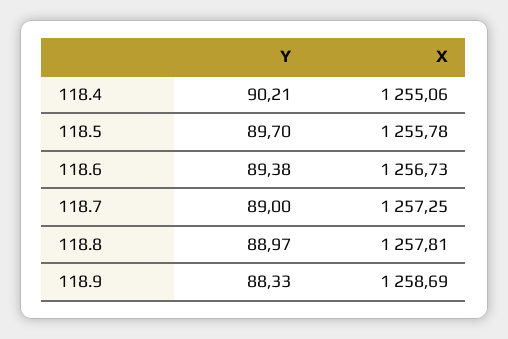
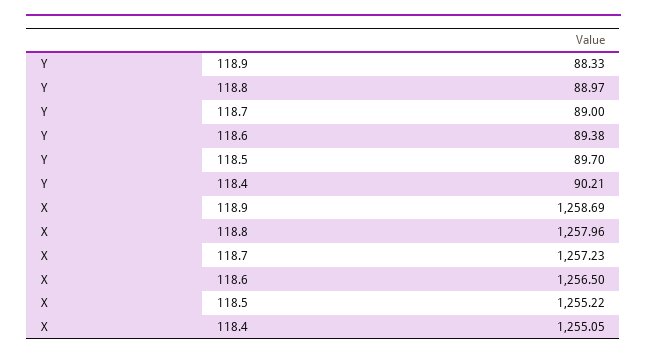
  {
    "Y": {
      "118.4": 90.21,
      "118.5": 89.7,
      "118.6": 89.38,
      "118.7": 89,
      "118.8": 88.97,
      "118.9": 88.33
    },
    "X": {
-     "118.4": 1255.06,
+     "118.4": 1255.05,
-     "118.5": 1255.78,
+     "118.5": 1255.22,
-     "118.6": 1256.73,
+     "118.6": 1256.5,
-     "118.7": 1257.25,
+     "118.7": 1257.23,
-     "118.8": 1257.81,
+     "118.8": 1257.96,
      "118.9": 1258.69
    }
  }

